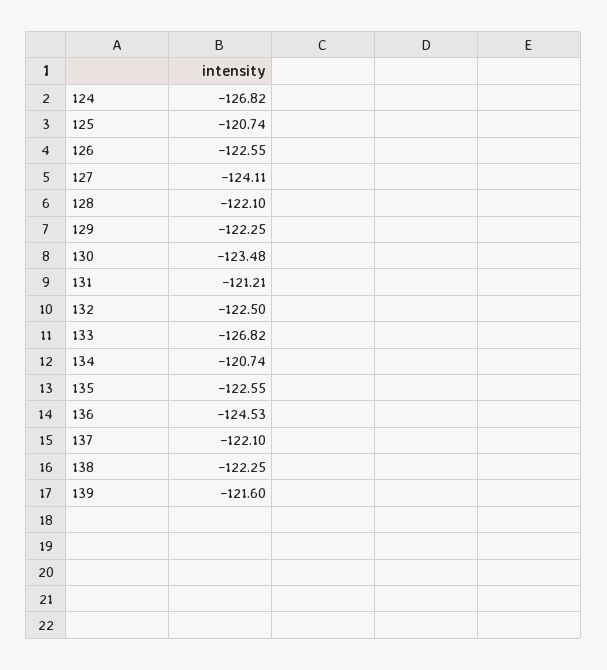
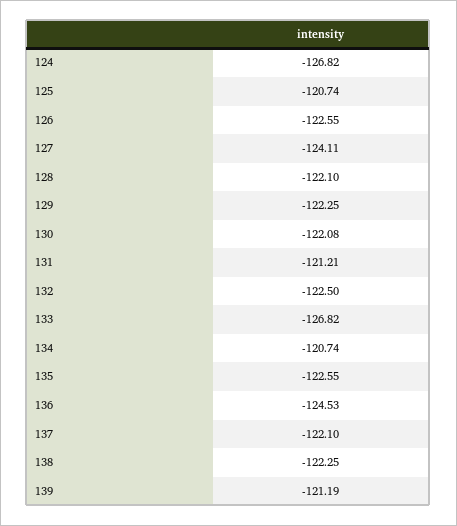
  {
    "124": -126.82,
    "125": -120.74,
    "126": -122.55,
    "127": -124.11,
    "128": -122.1,
    "129": -122.25,
-   "130": -123.48,
+   "130": -122.08,
    "131": -121.21,
    "132": -122.5,
    "133": -126.82,
    "134": -120.74,
    "135": -122.55,
    "136": -124.53,
    "137": -122.1,
    "138": -122.25,
-   "139": -121.6
+   "139": -121.19
  }

